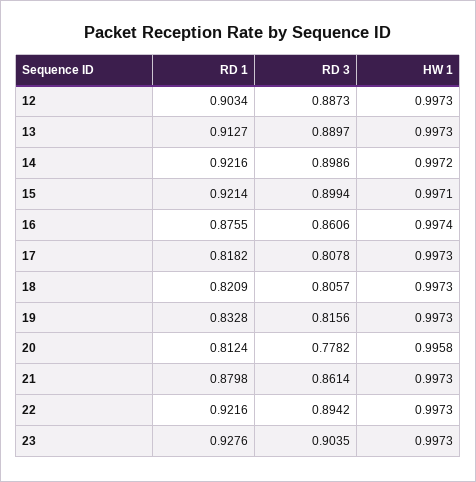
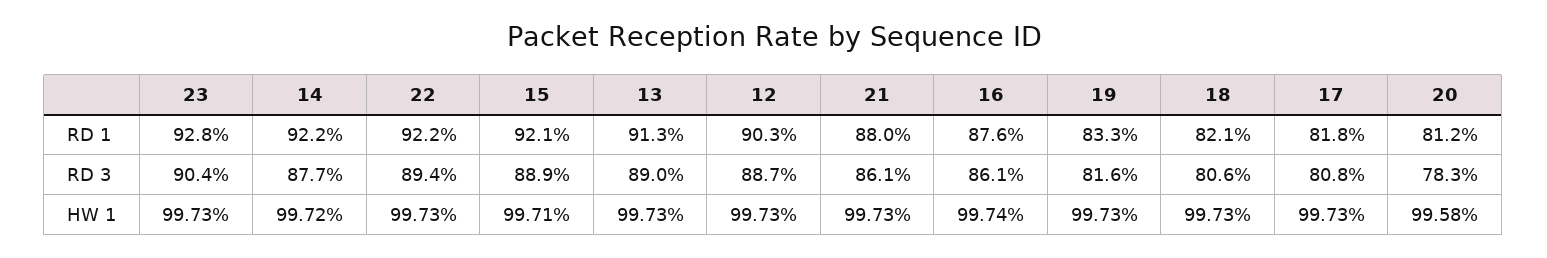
  {
    "RD 1": {
      "12": 0.9034,
      "13": 0.9127,
      "14": 0.9216,
      "15": 0.9214,
      "16": 0.8755,
      "17": 0.8182,
      "18": 0.8209,
      "19": 0.8328,
      "20": 0.8124,
      "21": 0.8798,
      "22": 0.9216,
      "23": 0.9276
    },
    "RD 3": {
      "12": 0.8873,
      "13": 0.8897,
-     "14": 0.8986,
+     "14": 0.877,
-     "15": 0.8994,
+     "15": 0.889,
      "16": 0.8606,
      "17": 0.8078,
      "18": 0.8057,
      "19": 0.8156,
-     "20": 0.7782,
+     "20": 0.783,
      "21": 0.8614,
      "22": 0.8942,
      "23": 0.9035
    },
    "HW 1": {
      "12": 0.9973,
      "13": 0.9973,
      "14": 0.9972,
      "15": 0.9971,
      "16": 0.9974,
      "17": 0.9973,
      "18": 0.9973,
      "19": 0.9973,
      "20": 0.9958,
      "21": 0.9973,
      "22": 0.9973,
      "23": 0.9973
    }
  }

